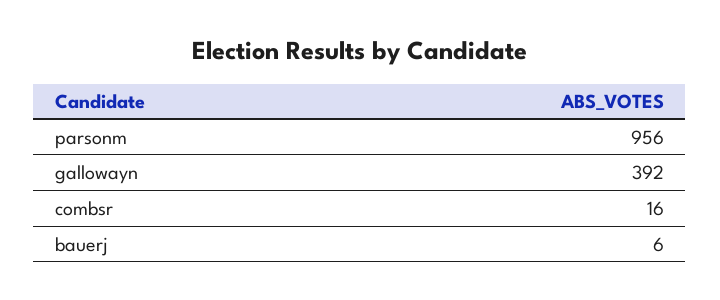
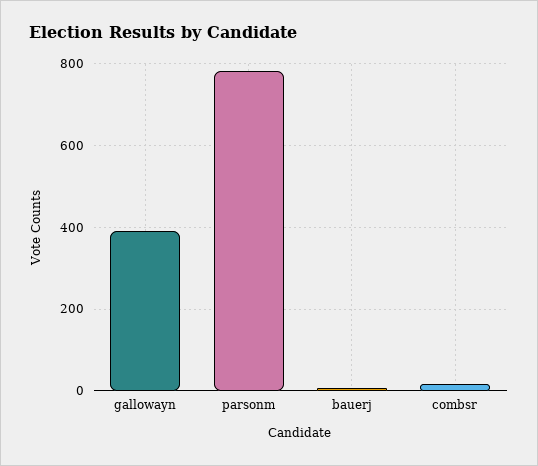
  {
-   "parsonm": 956,
+   "parsonm": 780,
    "gallowayn": 392,
    "combsr": 16,
    "bauerj": 6
  }

